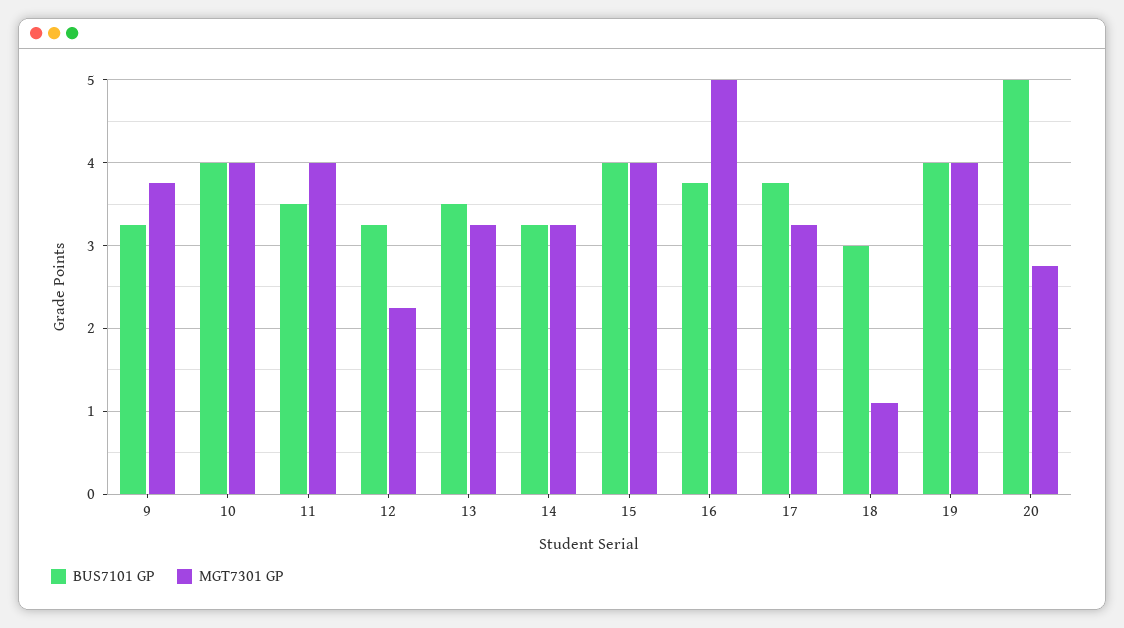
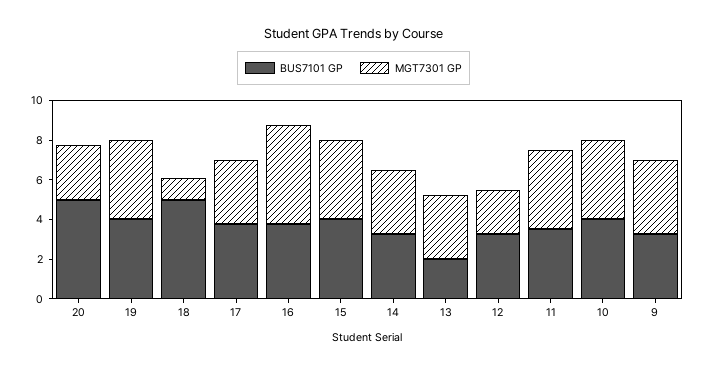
  {
    "BUS7101 GP": {
      "9": 3.3,
      "10": 4,
      "11": 3.5,
      "12": 3.3,
-     "13": 3.5,
+     "13": 2,
      "14": 3.3,
      "15": 4,
      "16": 3.8,
      "17": 3.8,
-     "18": 3,
+     "18": 5,
      "19": 4,
      "20": 5
    },
    "MGT7301 GP": {
      "9": 3.8,
      "10": 4,
      "11": 4,
      "12": 2.3,
      "13": 3.3,
      "14": 3.3,
      "15": 4,
      "16": 5,
      "17": 3.3,
      "18": 1.1,
      "19": 4,
      "20": 2.8
    }
  }

